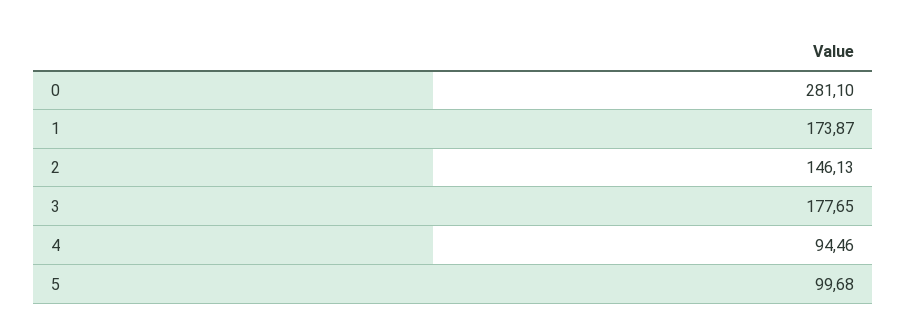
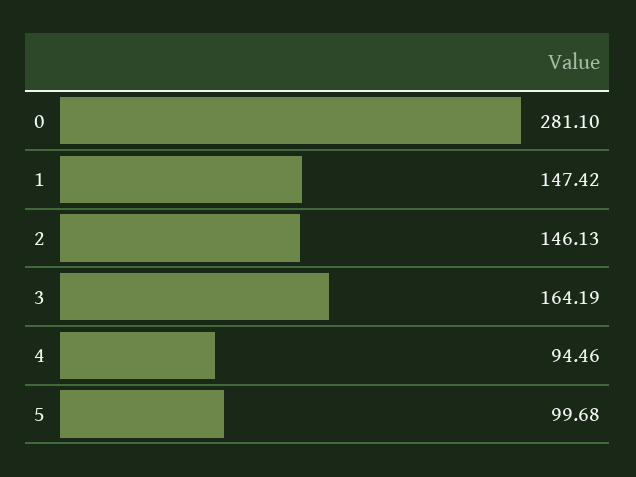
  {
    "0": 281.1,
-   "1": 173.87,
+   "1": 147.42,
    "2": 146.13,
-   "3": 177.65,
+   "3": 164.19,
    "4": 94.46,
    "5": 99.68
  }

